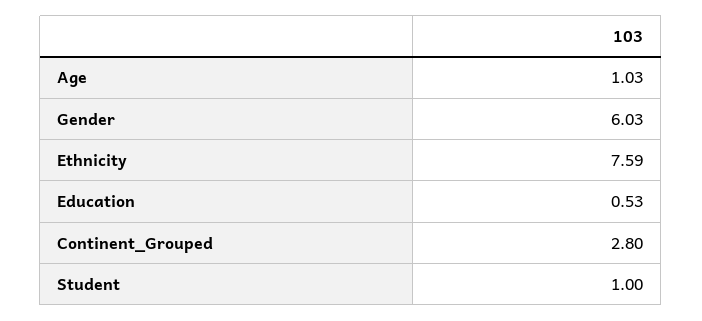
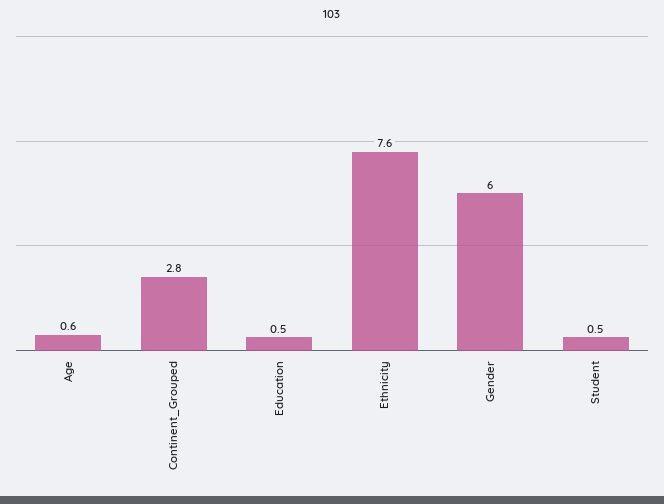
  {
-   "Age": 1.03,
+   "Age": 0.6,
    "Gender": 6.03,
    "Ethnicity": 7.59,
    "Education": 0.53,
    "Continent_Grouped": 2.8,
-   "Student": 1
+   "Student": 0.5
  }

